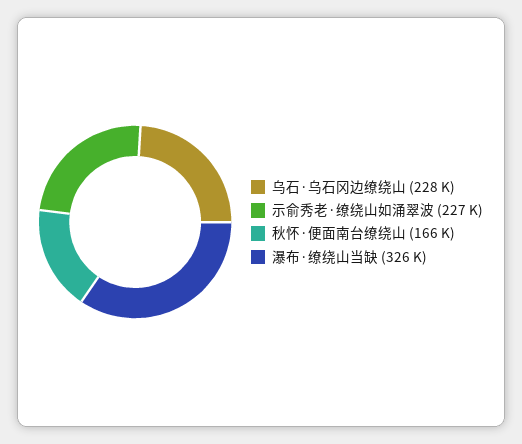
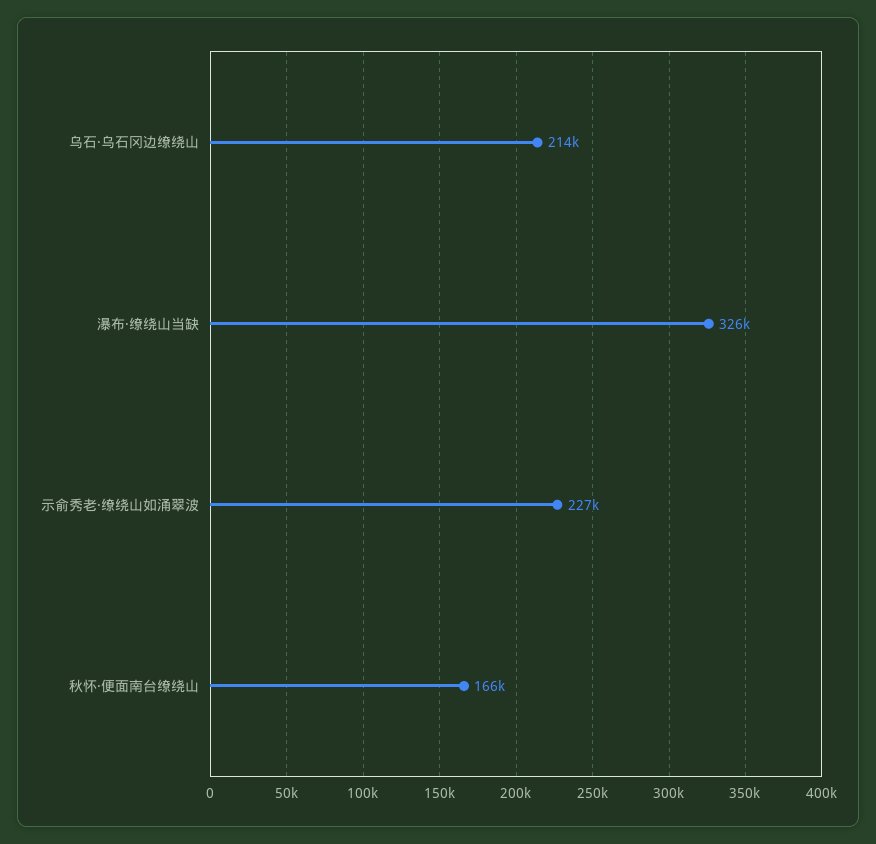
  {
-   "乌石·乌石冈边缭绕山": 228000,
+   "乌石·乌石冈边缭绕山": 214000,
    "示俞秀老·缭绕山如涌翠波": 227000,
    "秋怀·便面南台缭绕山": 166000,
    "瀑布·缭绕山当缺": 326000
  }

